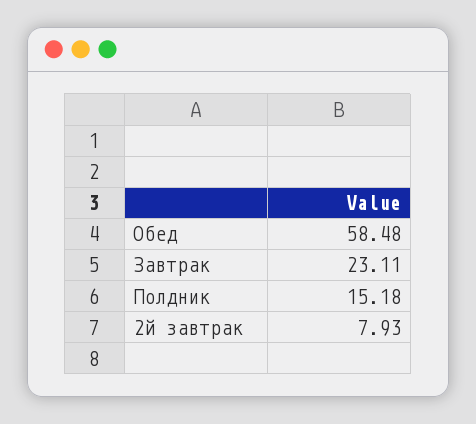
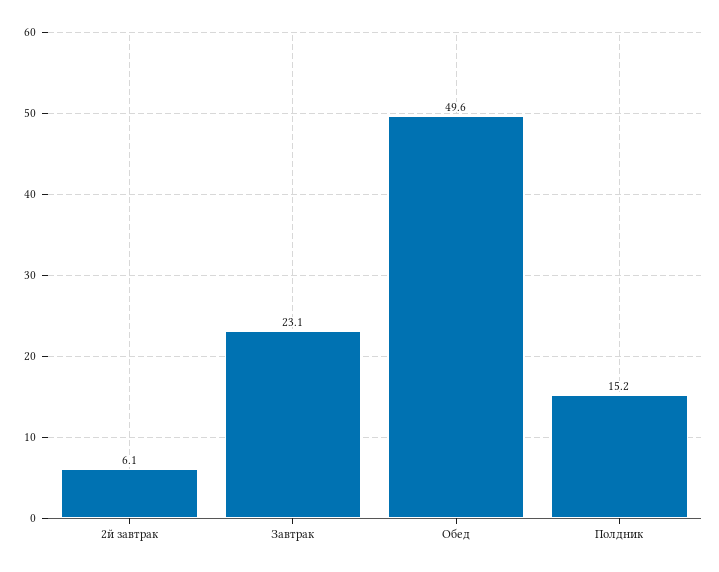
  {
-   "Обед": 58.48,
+   "Обед": 49.6,
    "Завтрак": 23.11,
    "Полдник": 15.18,
-   "2й завтрак": 7.93
+   "2й завтрак": 6.1
  }

